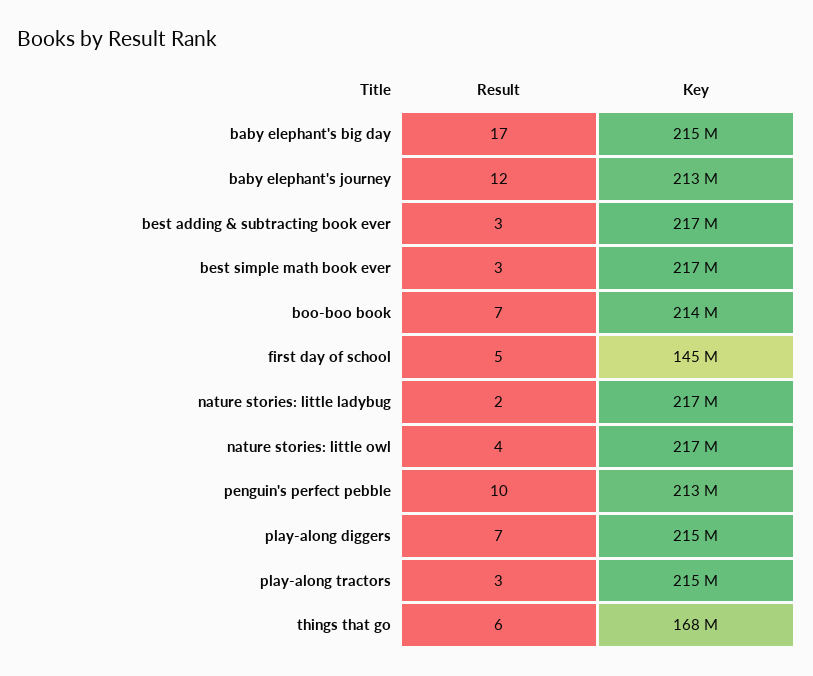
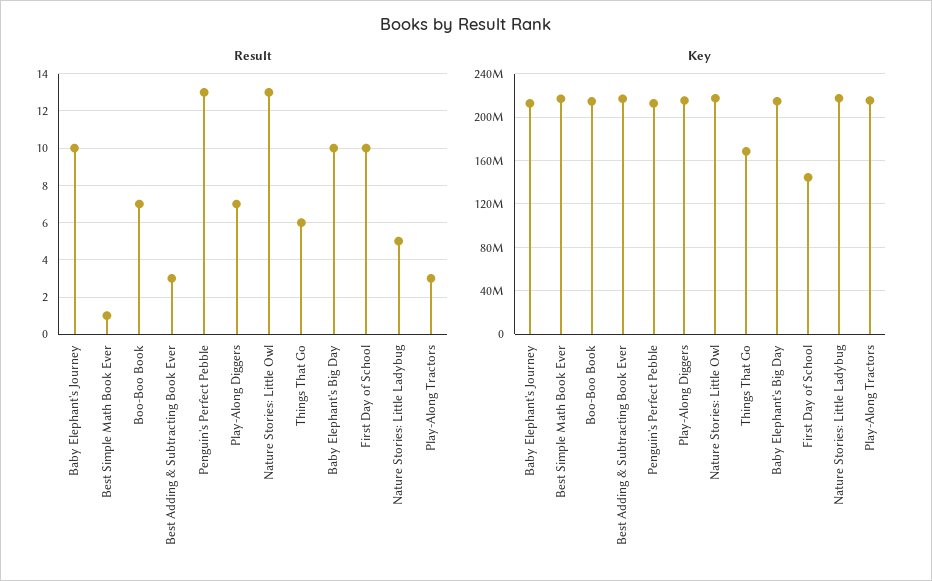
  {
    "Result": {
-     "baby elephant's big day": 17,
+     "baby elephant's big day": 10,
-     "baby elephant's journey": 12,
+     "baby elephant's journey": 10,
      "best adding & subtracting book ever": 3,
-     "best simple math book ever": 3,
+     "best simple math book ever": 1,
      "boo-boo book": 7,
-     "first day of school": 5,
+     "first day of school": 10,
-     "nature stories: little ladybug": 2,
+     "nature stories: little ladybug": 5,
-     "nature stories: little owl": 4,
+     "nature stories: little owl": 13,
-     "penguin's perfect pebble": 10,
+     "penguin's perfect pebble": 13,
      "play-along diggers": 7,
      "play-along tractors": 3,
      "things that go": 6
    },
    "Key": {
      "baby elephant's big day": 215000000,
      "baby elephant's journey": 213000000,
      "best adding & subtracting book ever": 217000000,
      "best simple math book ever": 217000000,
      "boo-boo book": 214000000,
      "first day of school": 145000000,
      "nature stories: little ladybug": 217000000,
      "nature stories: little owl": 217000000,
      "penguin's perfect pebble": 213000000,
      "play-along diggers": 215000000,
      "play-along tractors": 215000000,
      "things that go": 168000000
    }
  }

